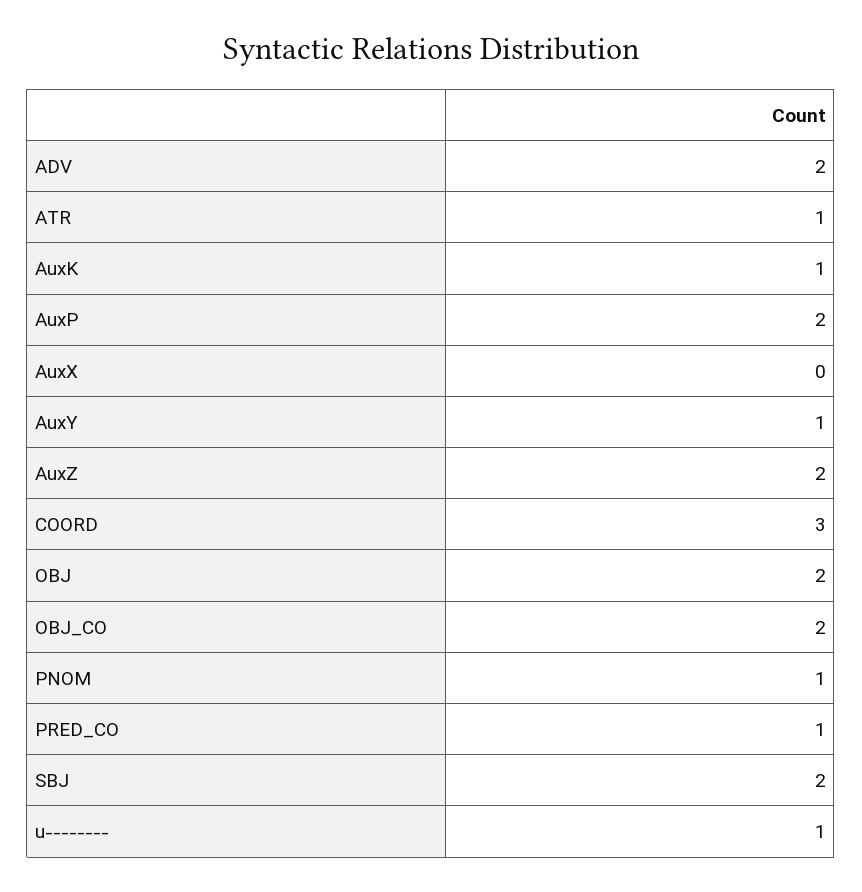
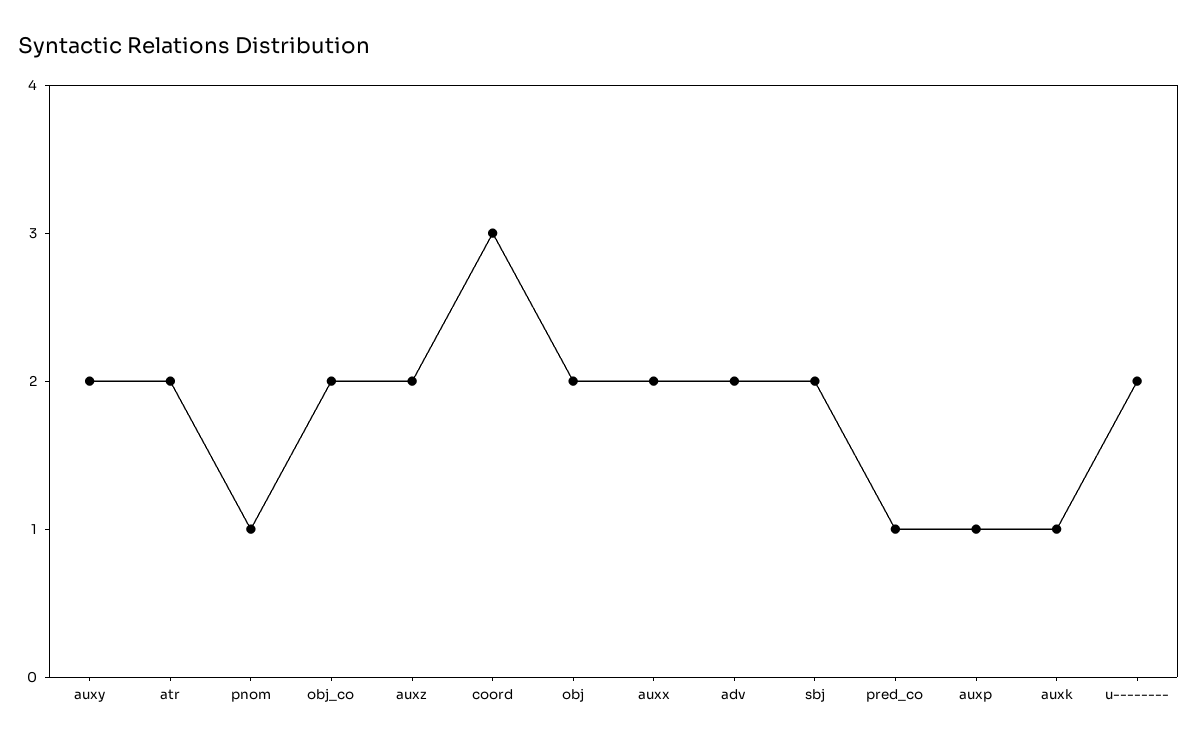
  {
    "ADV": 2,
-   "ATR": 1,
+   "ATR": 2,
    "AuxK": 1,
-   "AuxP": 2,
+   "AuxP": 1,
-   "AuxX": 0,
+   "AuxX": 2,
-   "AuxY": 1,
+   "AuxY": 2,
    "AuxZ": 2,
    "COORD": 3,
    "OBJ": 2,
    "OBJ_CO": 2,
    "PNOM": 1,
    "PRED_CO": 1,
    "SBJ": 2,
-   "u--------": 1
+   "u--------": 2
  }

